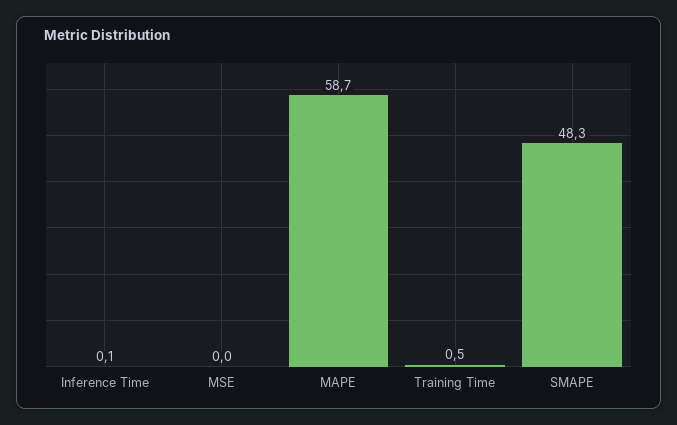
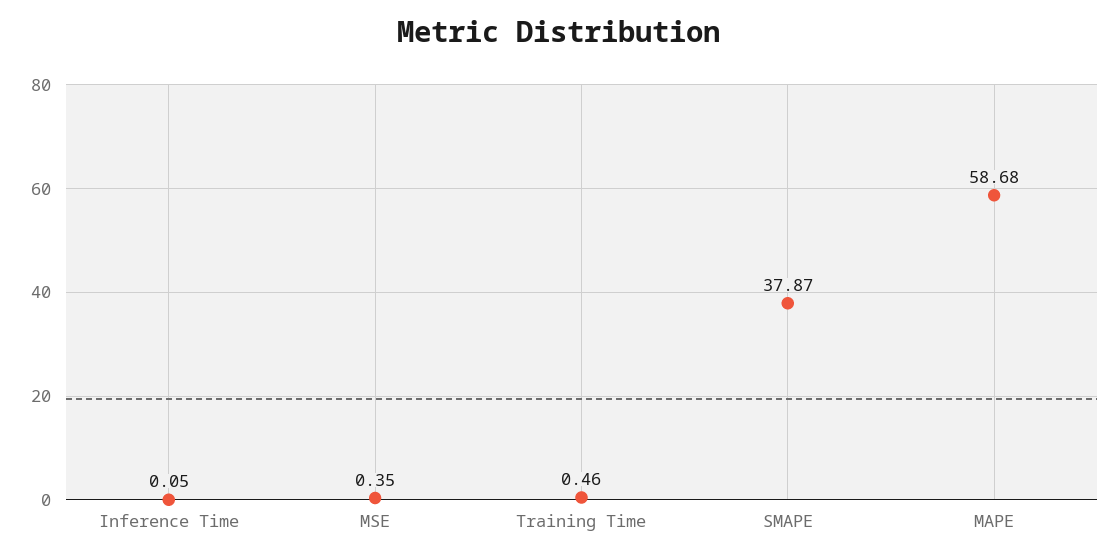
  {
    "Inference Time": 0.05,
-   "MSE": 0,
+   "MSE": 0.35,
    "MAPE": 58.68,
    "Training Time": 0.46,
-   "SMAPE": 48.3
+   "SMAPE": 37.87
  }

